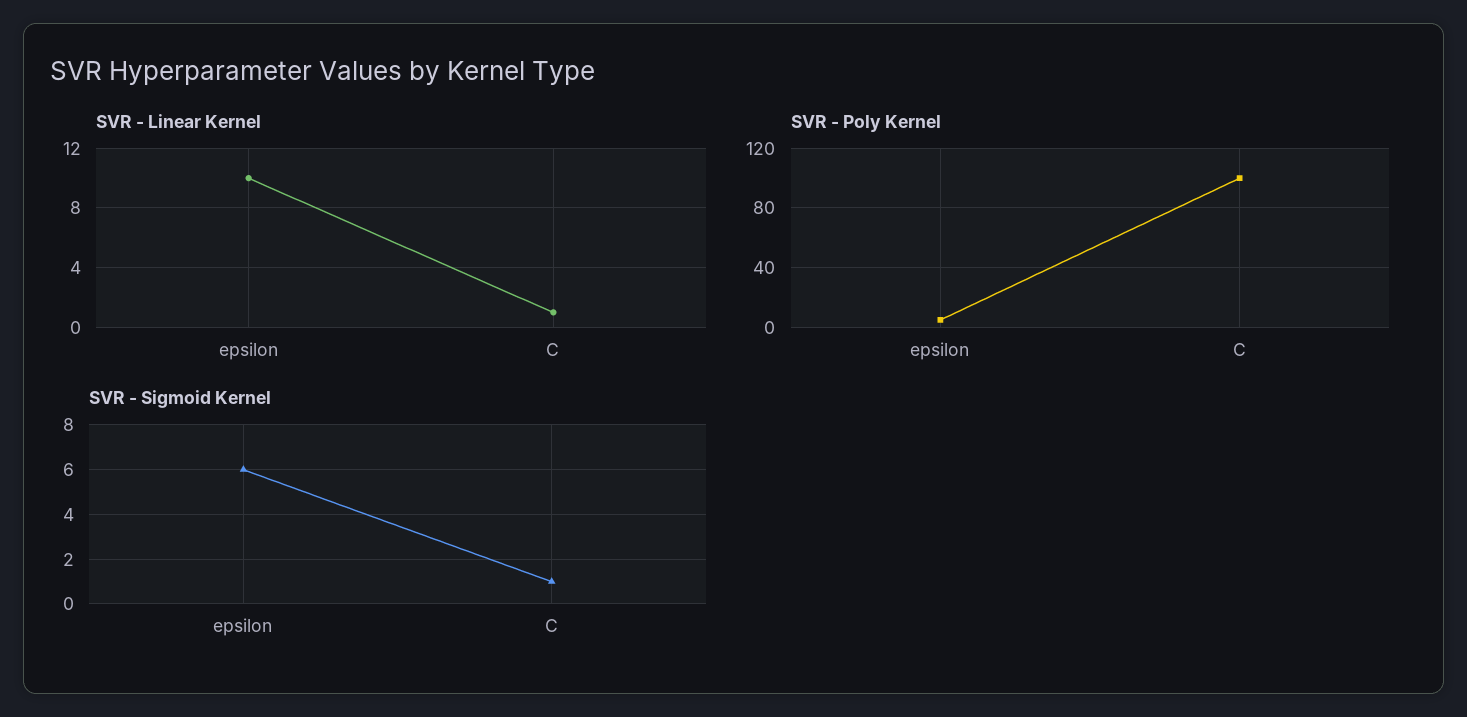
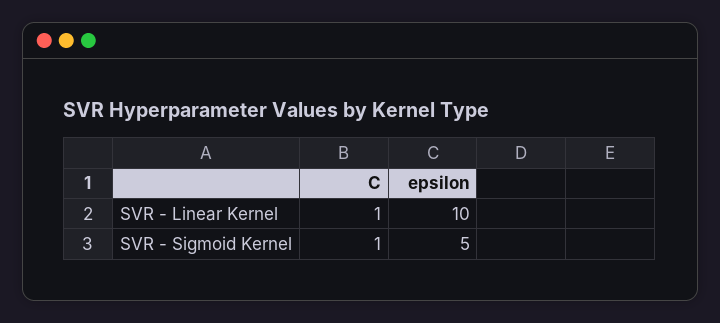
  {
    "SVR - Linear Kernel": {
      "epsilon": 10,
      "C": 1
    },
-   "SVR - Poly Kernel": {
-     "epsilon": 5,
-     "C": 100
-   },
    "SVR - Sigmoid Kernel": {
-     "epsilon": 6,
+     "epsilon": 5,
      "C": 1
    }
  }

